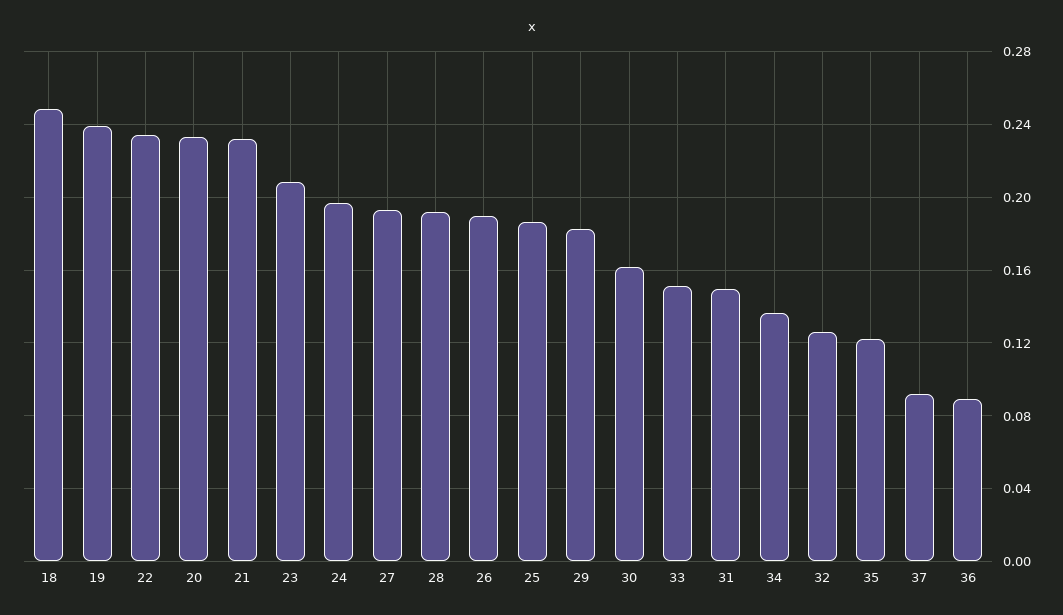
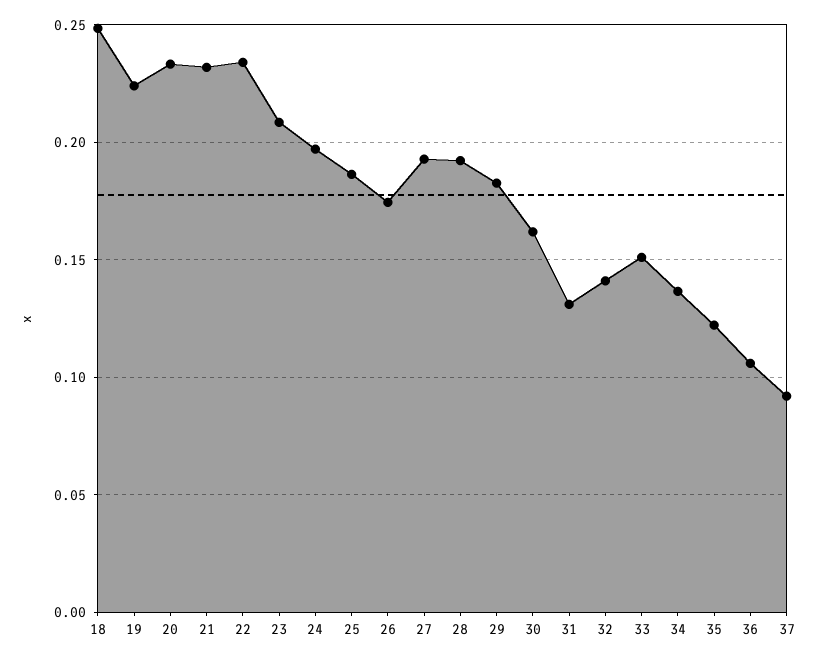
  {
    "18": 0.25,
-   "19": 0.24,
+   "19": 0.225,
    "22": 0.235,
    "20": 0.235,
    "21": 0.23,
    "23": 0.21,
    "24": 0.195,
    "27": 0.195,
    "28": 0.19,
-   "26": 0.19,
+   "26": 0.175,
    "25": 0.185,
    "29": 0.185,
    "30": 0.16,
    "33": 0.15,
-   "31": 0.15,
+   "31": 0.13,
    "34": 0.135,
-   "32": 0.125,
+   "32": 0.14,
    "35": 0.12,
    "37": 0.09,
-   "36": 0.09
+   "36": 0.105
  }

